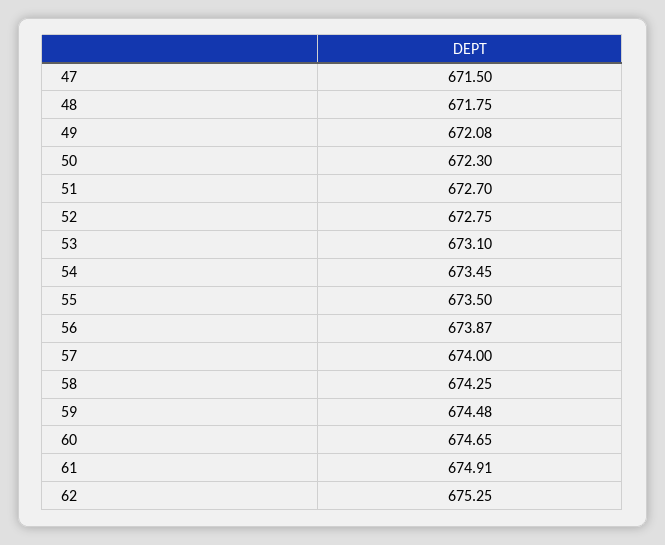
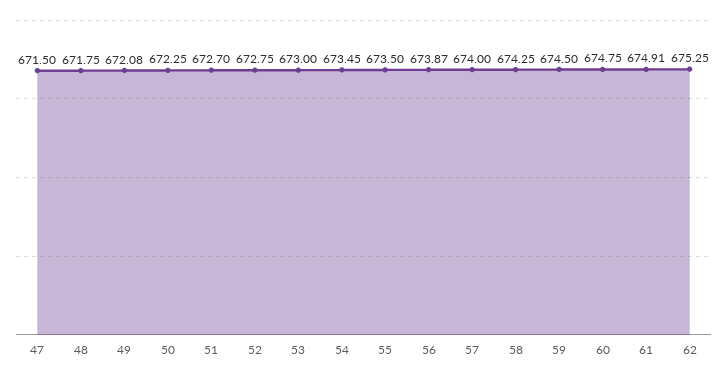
  {
    "47": 671.5,
    "48": 671.75,
    "49": 672.08,
-   "50": 672.3,
+   "50": 672.25,
    "51": 672.7,
    "52": 672.75,
-   "53": 673.1,
+   "53": 673,
    "54": 673.45,
    "55": 673.5,
    "56": 673.87,
    "57": 674,
    "58": 674.25,
-   "59": 674.48,
+   "59": 674.5,
-   "60": 674.65,
+   "60": 674.75,
    "61": 674.91,
    "62": 675.25
  }

